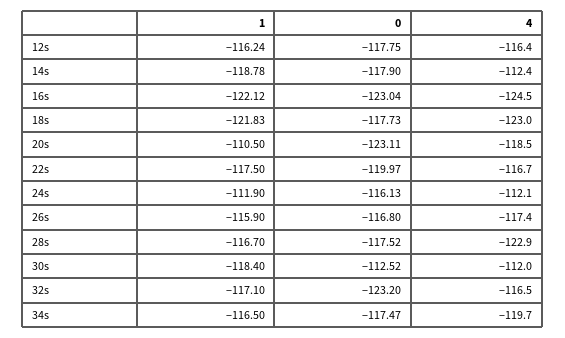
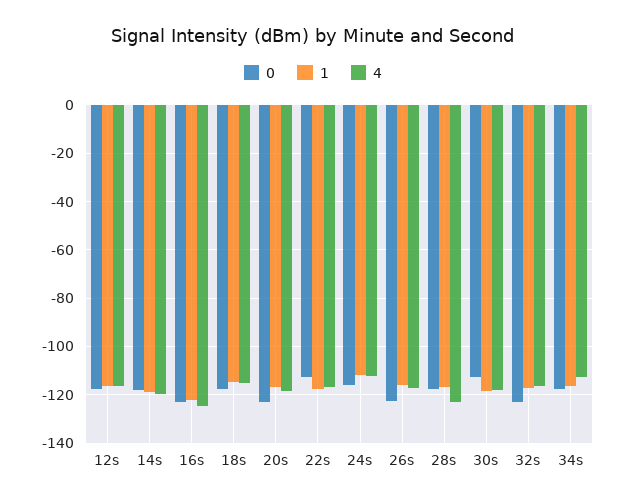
  {
    "1": {
      "12s": -116.24,
      "14s": -118.78,
      "16s": -122.12,
-     "18s": -121.83,
+     "18s": -115,
-     "20s": -110.5,
+     "20s": -117.5,
      "22s": -117.5,
      "24s": -111.9,
      "26s": -115.9,
      "28s": -116.7,
      "30s": -118.4,
      "32s": -117.1,
      "34s": -116.5
    },
    "0": {
      "12s": -117.75,
      "14s": -117.9,
      "16s": -123.04,
      "18s": -117.73,
      "20s": -123.11,
-     "22s": -119.97,
+     "22s": -112.5,
      "24s": -116.13,
-     "26s": -116.8,
+     "26s": -122.5,
      "28s": -117.52,
      "30s": -112.52,
      "32s": -123.2,
      "34s": -117.47
    },
    "4": {
      "12s": -116.4,
-     "14s": -112.4,
+     "14s": -120,
      "16s": -124.5,
-     "18s": -123,
+     "18s": -115,
      "20s": -118.5,
      "22s": -116.7,
      "24s": -112.1,
      "26s": -117.4,
      "28s": -122.9,
-     "30s": -112,
+     "30s": -117.5,
      "32s": -116.5,
-     "34s": -119.7
+     "34s": -112.5
    }
  }

